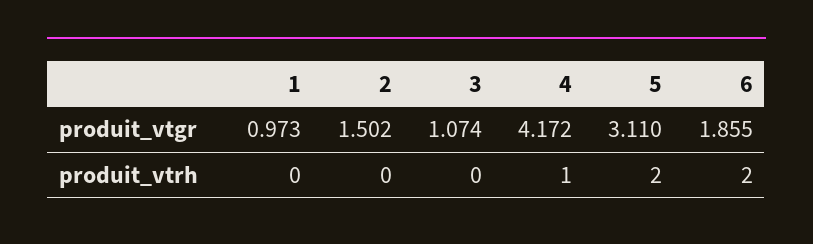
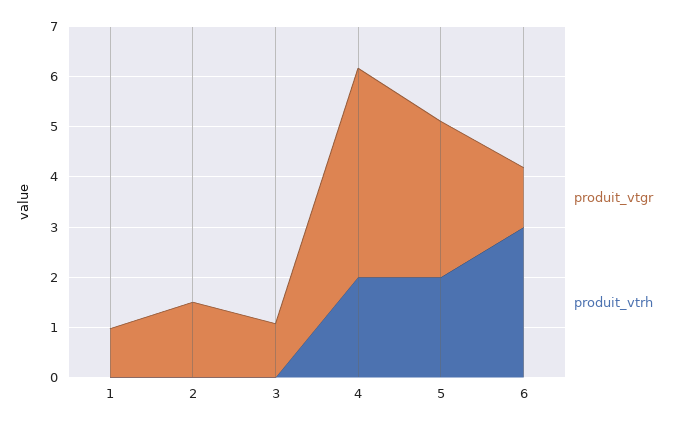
  {
    "produit_vtgr": {
      "1": 0.973,
      "2": 1.502,
      "3": 1.074,
      "4": 4.172,
      "5": 3.11,
-     "6": 1.855
+     "6": 1.2
    },
    "produit_vtrh": {
      "1": 0,
      "2": 0,
      "3": 0,
-     "4": 1,
+     "4": 2,
      "5": 2,
-     "6": 2
+     "6": 3
    }
  }

